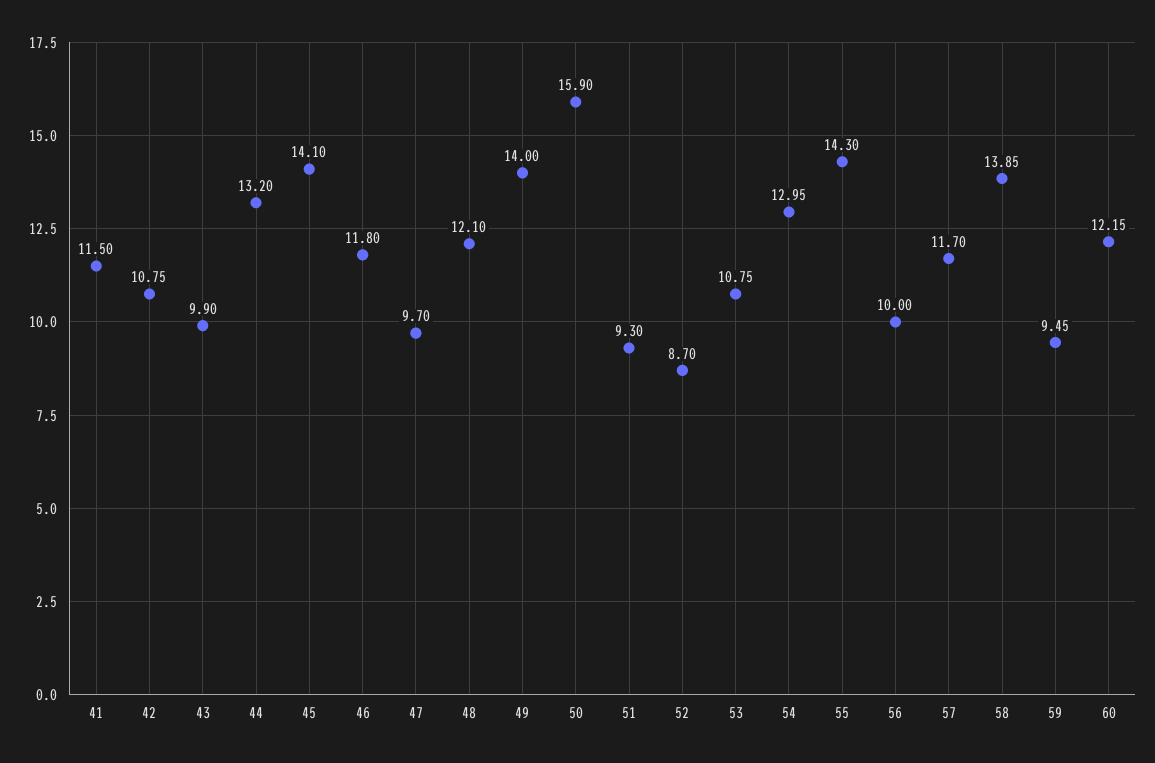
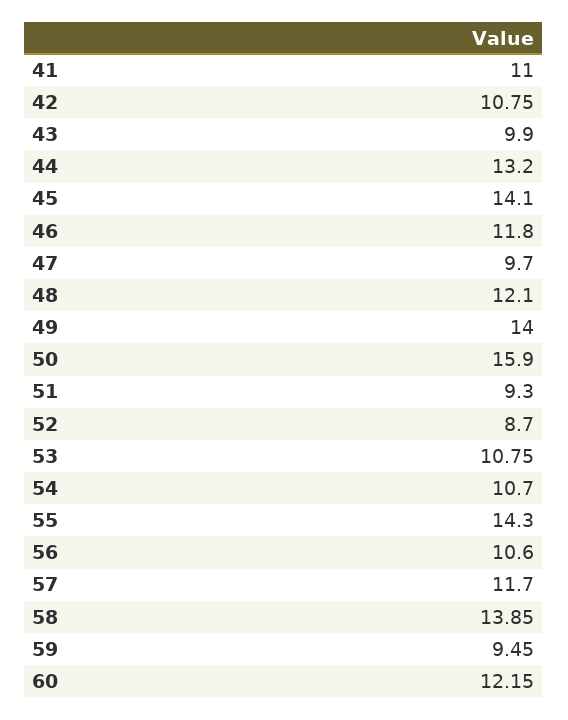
  {
-   "41": 11.5,
+   "41": 11,
    "42": 10.75,
    "43": 9.9,
    "44": 13.2,
    "45": 14.1,
    "46": 11.8,
    "47": 9.7,
    "48": 12.1,
    "49": 14,
    "50": 15.9,
    "51": 9.3,
    "52": 8.7,
    "53": 10.75,
-   "54": 12.95,
+   "54": 10.7,
    "55": 14.3,
-   "56": 10,
+   "56": 10.6,
    "57": 11.7,
    "58": 13.85,
    "59": 9.45,
    "60": 12.15
  }

